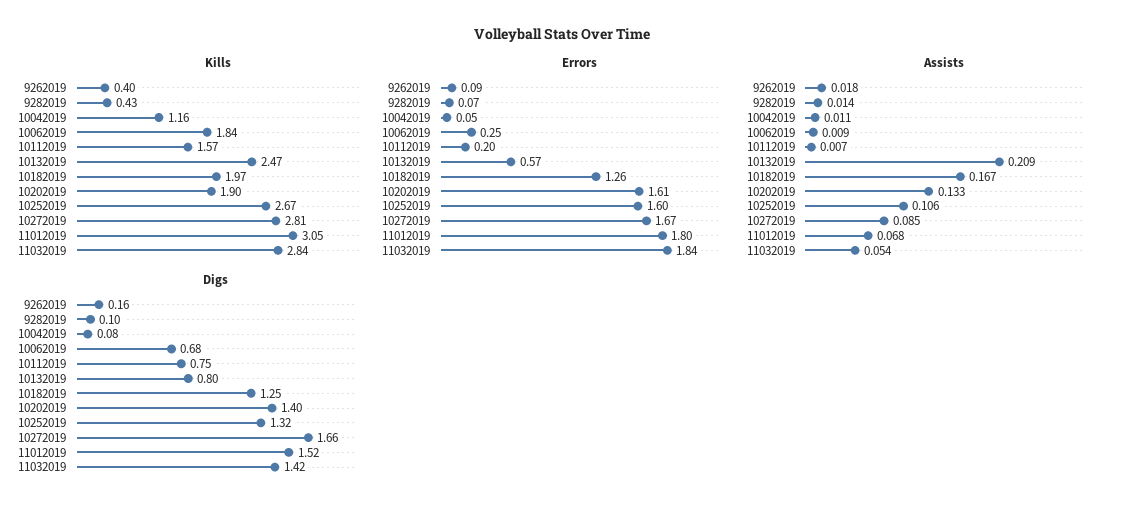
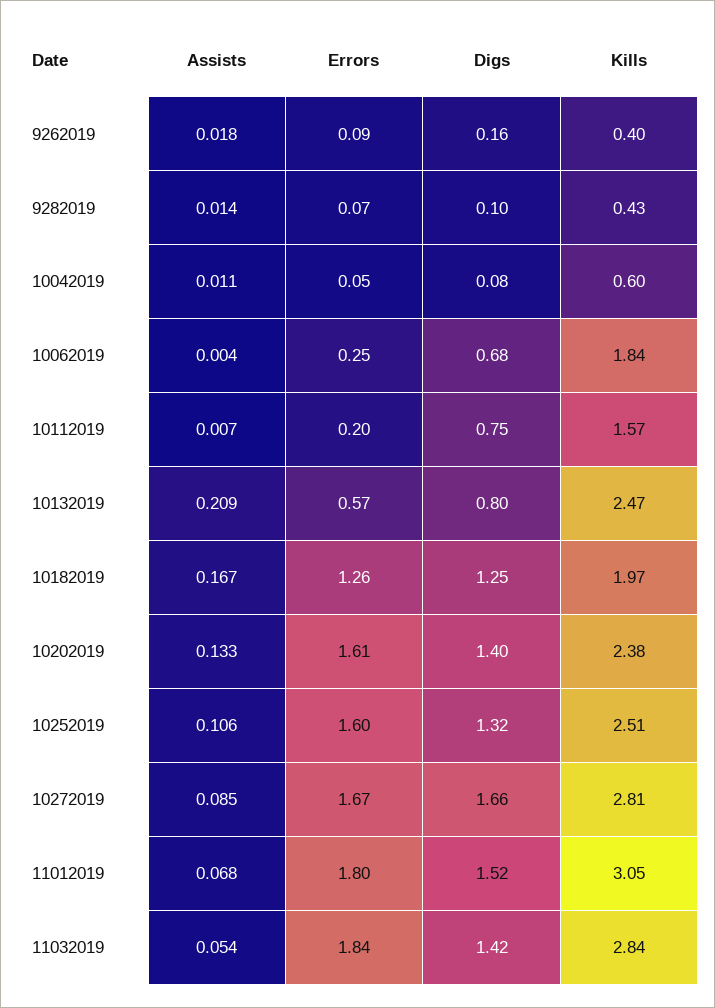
  {
    "Kills": {
      "9262019": 0.4,
      "9282019": 0.43,
-     "10042019": 1.16,
+     "10042019": 0.6,
      "10062019": 1.84,
      "10112019": 1.57,
      "10132019": 2.47,
      "10182019": 1.97,
-     "10202019": 1.9,
+     "10202019": 2.38,
-     "10252019": 2.67,
+     "10252019": 2.51,
      "10272019": 2.81,
      "11012019": 3.05,
      "11032019": 2.84
    },
    "Errors": {
      "9262019": 0.09,
      "9282019": 0.07,
      "10042019": 0.05,
      "10062019": 0.25,
      "10112019": 0.2,
      "10132019": 0.57,
      "10182019": 1.26,
      "10202019": 1.61,
      "10252019": 1.6,
      "10272019": 1.67,
      "11012019": 1.8,
      "11032019": 1.84
    },
    "Assists": {
      "9262019": 0.018,
      "9282019": 0.014,
      "10042019": 0.011,
-     "10062019": 0.009,
+     "10062019": 0.004,
      "10112019": 0.007,
      "10132019": 0.209,
      "10182019": 0.167,
      "10202019": 0.133,
      "10252019": 0.106,
      "10272019": 0.085,
      "11012019": 0.068,
      "11032019": 0.054
    },
    "Digs": {
      "9262019": 0.16,
      "9282019": 0.1,
      "10042019": 0.08,
      "10062019": 0.68,
      "10112019": 0.75,
      "10132019": 0.8,
      "10182019": 1.25,
      "10202019": 1.4,
      "10252019": 1.32,
      "10272019": 1.66,
      "11012019": 1.52,
      "11032019": 1.42
    }
  }

